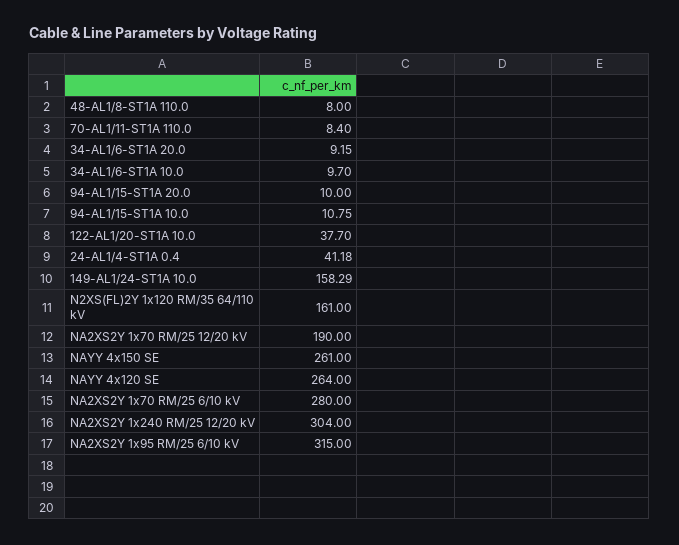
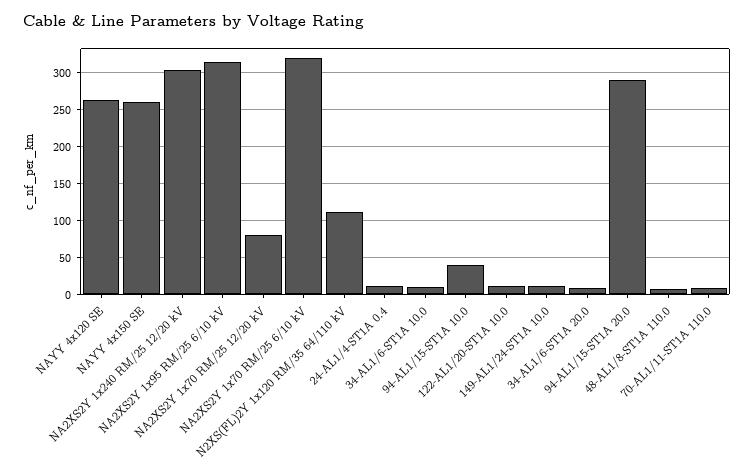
  {
    "48-AL1/8-ST1A 110.0": 8,
    "70-AL1/11-ST1A 110.0": 8.4,
    "34-AL1/6-ST1A 20.0": 9.15,
    "34-AL1/6-ST1A 10.0": 9.7,
-   "94-AL1/15-ST1A 20.0": 10,
+   "94-AL1/15-ST1A 20.0": 290,
-   "94-AL1/15-ST1A 10.0": 10.75,
+   "94-AL1/15-ST1A 10.0": 40,
-   "122-AL1/20-ST1A 10.0": 37.7,
+   "122-AL1/20-ST1A 10.0": 10,
-   "24-AL1/4-ST1A 0.4": 41.18,
+   "24-AL1/4-ST1A 0.4": 10,
-   "149-AL1/24-ST1A 10.0": 158.29,
+   "149-AL1/24-ST1A 10.0": 10,
-   "N2XS(FL)2Y 1x120 RM/35 64/110 kV": 161,
+   "N2XS(FL)2Y 1x120 RM/35 64/110 kV": 110,
-   "NA2XS2Y 1x70 RM/25 12/20 kV": 190,
+   "NA2XS2Y 1x70 RM/25 12/20 kV": 80,
    "NAYY 4x150 SE": 261,
    "NAYY 4x120 SE": 264,
-   "NA2XS2Y 1x70 RM/25 6/10 kV": 280,
+   "NA2XS2Y 1x70 RM/25 6/10 kV": 320,
    "NA2XS2Y 1x240 RM/25 12/20 kV": 304,
    "NA2XS2Y 1x95 RM/25 6/10 kV": 315
  }

